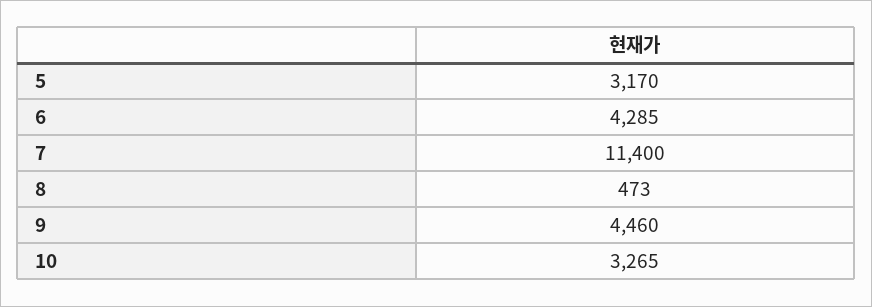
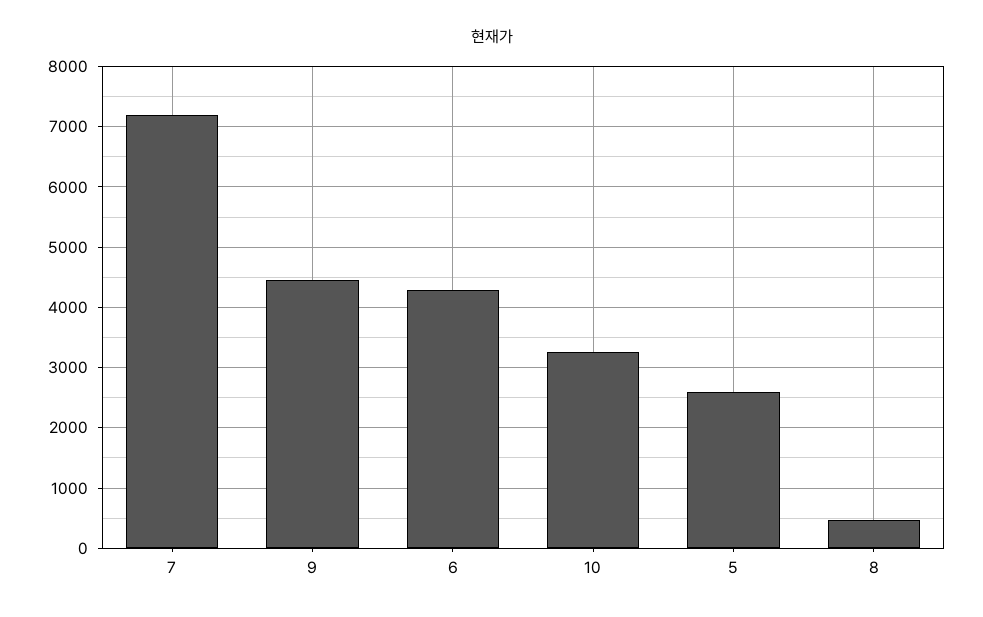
  {
-   "5": 3170,
+   "5": 2600,
    "6": 4285,
-   "7": 11400,
+   "7": 7200,
    "8": 473,
    "9": 4460,
    "10": 3265
  }

